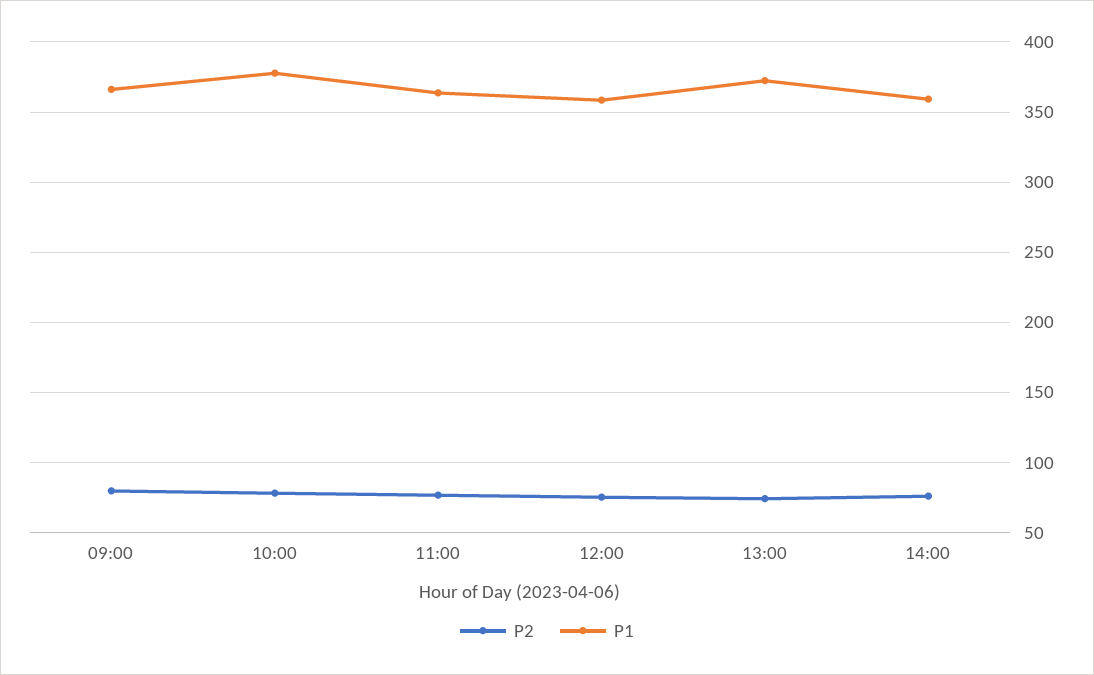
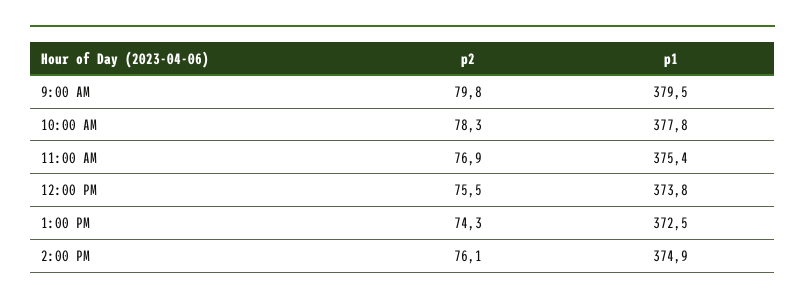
  {
    "P2": {
      "09:00": 79.8,
      "10:00": 78.3,
      "11:00": 76.9,
      "12:00": 75.5,
      "13:00": 74.3,
      "14:00": 76.1
    },
    "P1": {
-     "09:00": 365,
+     "09:00": 379.5,
      "10:00": 377.8,
-     "11:00": 365,
+     "11:00": 375.4,
-     "12:00": 360,
+     "12:00": 373.8,
      "13:00": 372.5,
-     "14:00": 360
+     "14:00": 374.9
    }
  }

